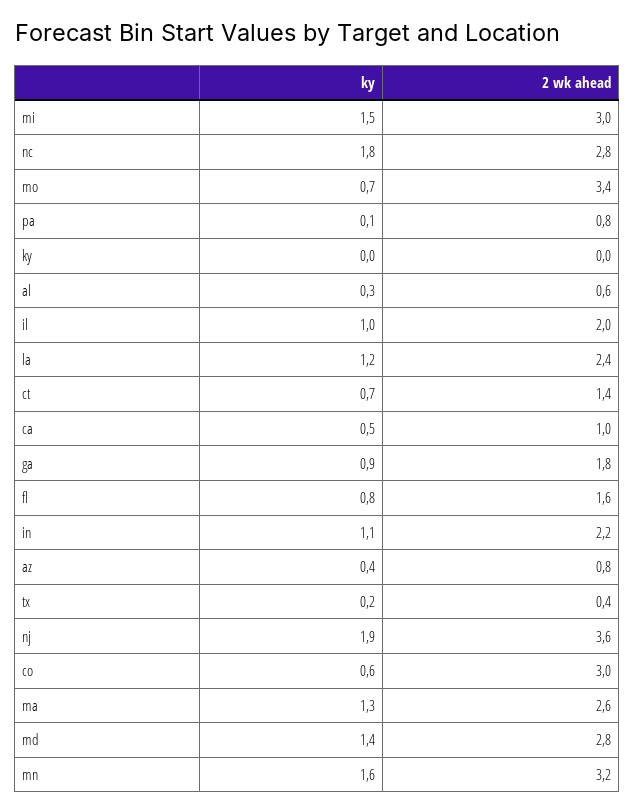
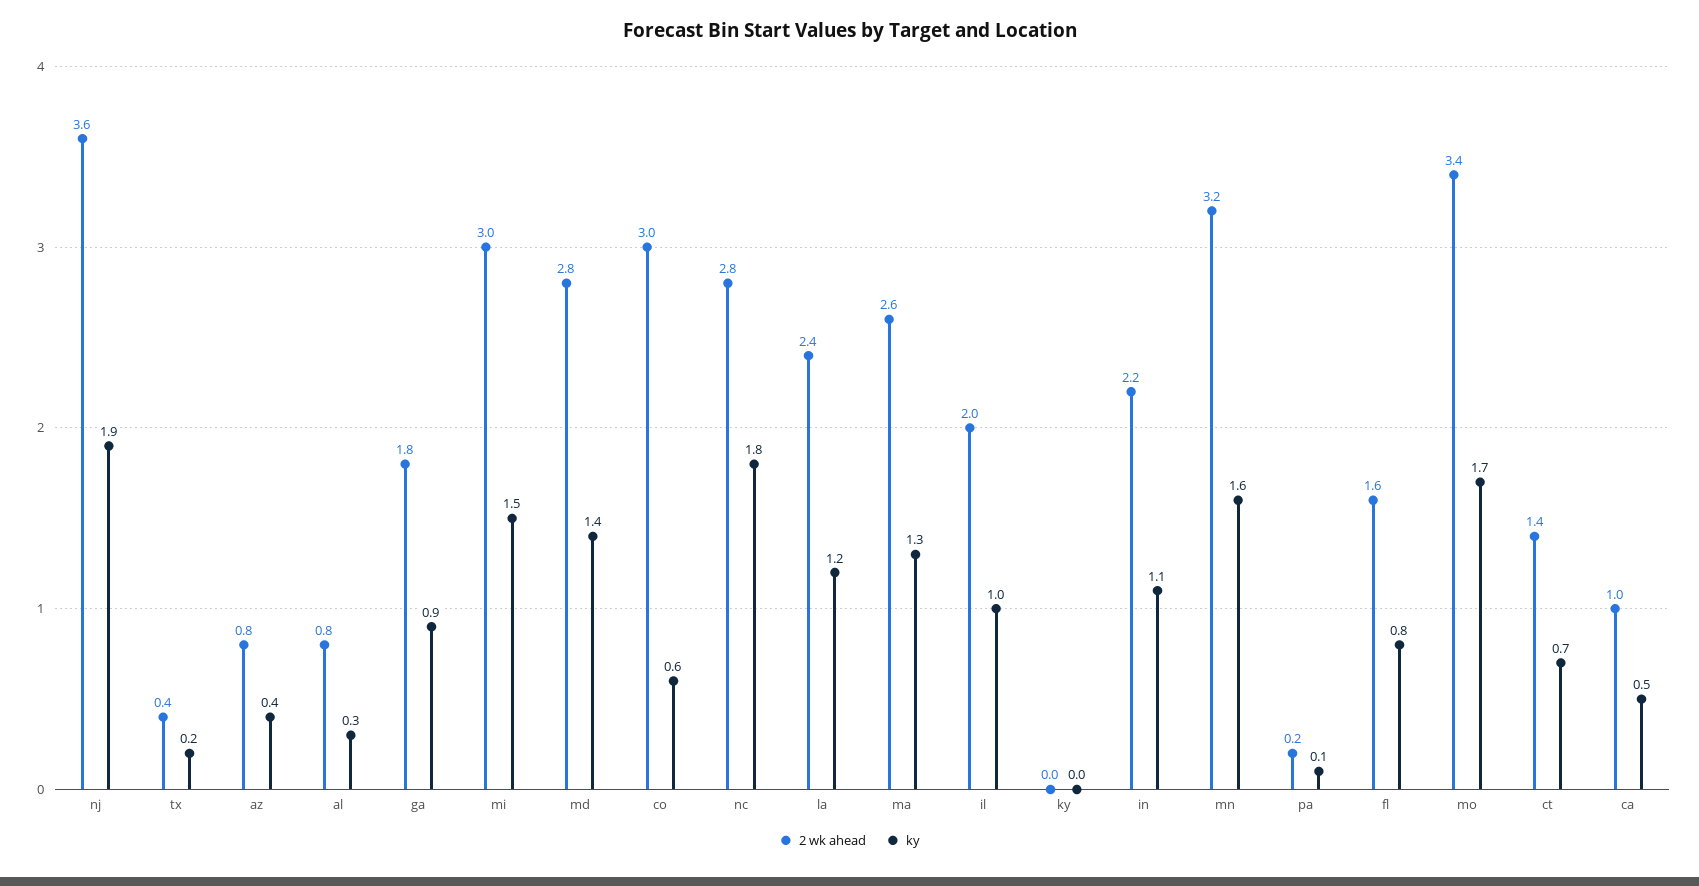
  {
    "ky": {
      "mi": 1.5,
      "nc": 1.8,
-     "mo": 0.7,
+     "mo": 1.7,
      "pa": 0.1,
      "ky": 0,
      "al": 0.3,
      "il": 1,
      "la": 1.2,
      "ct": 0.7,
      "ca": 0.5,
      "ga": 0.9,
      "fl": 0.8,
      "in": 1.1,
      "az": 0.4,
      "tx": 0.2,
      "nj": 1.9,
      "co": 0.6,
      "ma": 1.3,
      "md": 1.4,
      "mn": 1.6
    },
    "2 wk ahead": {
      "mi": 3,
      "nc": 2.8,
      "mo": 3.4,
-     "pa": 0.8,
+     "pa": 0.2,
      "ky": 0,
-     "al": 0.6,
+     "al": 0.8,
      "il": 2,
      "la": 2.4,
      "ct": 1.4,
      "ca": 1,
      "ga": 1.8,
      "fl": 1.6,
      "in": 2.2,
      "az": 0.8,
      "tx": 0.4,
      "nj": 3.6,
      "co": 3,
      "ma": 2.6,
      "md": 2.8,
      "mn": 3.2
    }
  }

